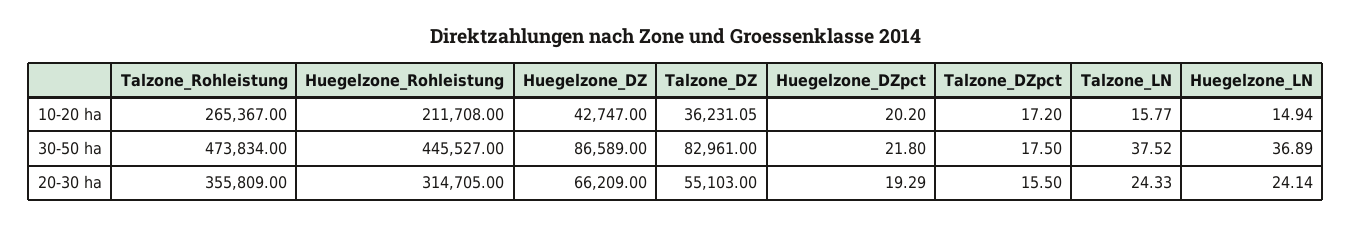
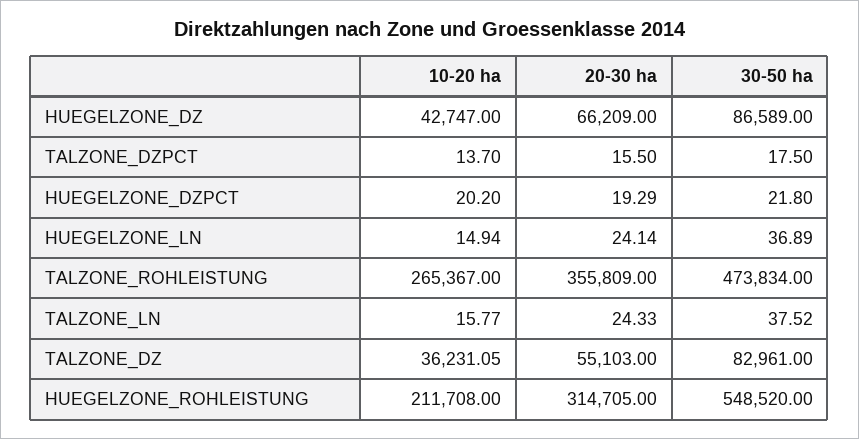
  {
    "Talzone_Rohleistung": {
      "10-20 ha": 265367,
      "30-50 ha": 473834,
      "20-30 ha": 355809
    },
    "Huegelzone_Rohleistung": {
      "10-20 ha": 211708,
-     "30-50 ha": 445527,
+     "30-50 ha": 548520,
      "20-30 ha": 314705
    },
    "Huegelzone_DZ": {
      "10-20 ha": 42747,
      "30-50 ha": 86589,
      "20-30 ha": 66209
    },
    "Talzone_DZ": {
      "10-20 ha": 36231.05,
      "30-50 ha": 82961,
      "20-30 ha": 55103
    },
    "Huegelzone_DZpct": {
      "10-20 ha": 20.2,
      "30-50 ha": 21.8,
      "20-30 ha": 19.29
    },
    "Talzone_DZpct": {
-     "10-20 ha": 17.2,
+     "10-20 ha": 13.7,
      "30-50 ha": 17.5,
      "20-30 ha": 15.5
    },
    "Talzone_LN": {
      "10-20 ha": 15.77,
      "30-50 ha": 37.52,
      "20-30 ha": 24.33
    },
    "Huegelzone_LN": {
      "10-20 ha": 14.94,
      "30-50 ha": 36.89,
      "20-30 ha": 24.14
    }
  }

